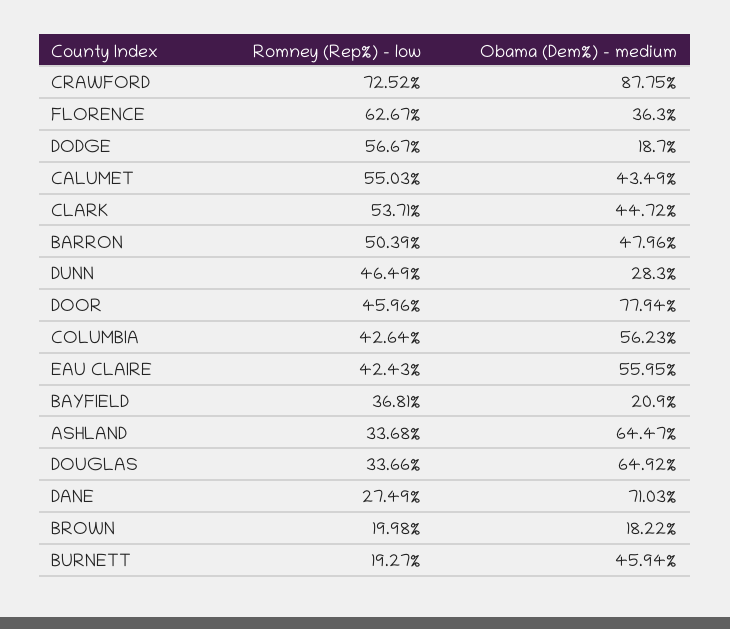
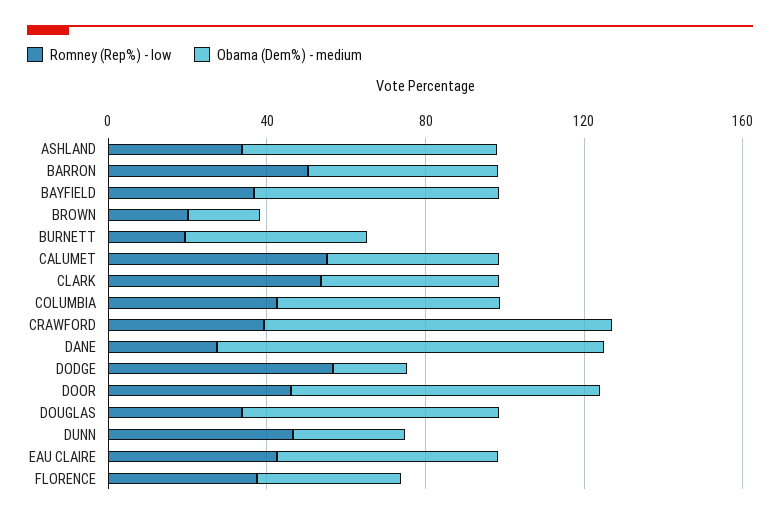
  {
    "Romney (Rep%) - low": {
-     "CRAWFORD": 72.52,
+     "CRAWFORD": 40,
-     "FLORENCE": 62.67,
+     "FLORENCE": 40,
      "DODGE": 56.67,
      "CALUMET": 55.03,
      "CLARK": 53.71,
      "BARRON": 50.39,
      "DUNN": 46.49,
      "DOOR": 45.96,
      "COLUMBIA": 42.64,
      "EAU CLAIRE": 42.43,
      "BAYFIELD": 36.81,
      "ASHLAND": 33.68,
      "DOUGLAS": 33.66,
      "DANE": 27.49,
      "BROWN": 19.98,
      "BURNETT": 19.27
    },
    "Obama (Dem%) - medium": {
      "CRAWFORD": 87.75,
      "FLORENCE": 36.3,
      "DODGE": 18.7,
      "CALUMET": 43.49,
      "CLARK": 44.72,
      "BARRON": 47.96,
      "DUNN": 28.3,
      "DOOR": 77.94,
      "COLUMBIA": 56.23,
      "EAU CLAIRE": 55.95,
-     "BAYFIELD": 20.9,
+     "BAYFIELD": 60,
      "ASHLAND": 64.47,
      "DOUGLAS": 64.92,
-     "DANE": 71.03,
+     "DANE": 100,
      "BROWN": 18.22,
      "BURNETT": 45.94
    }
  }

